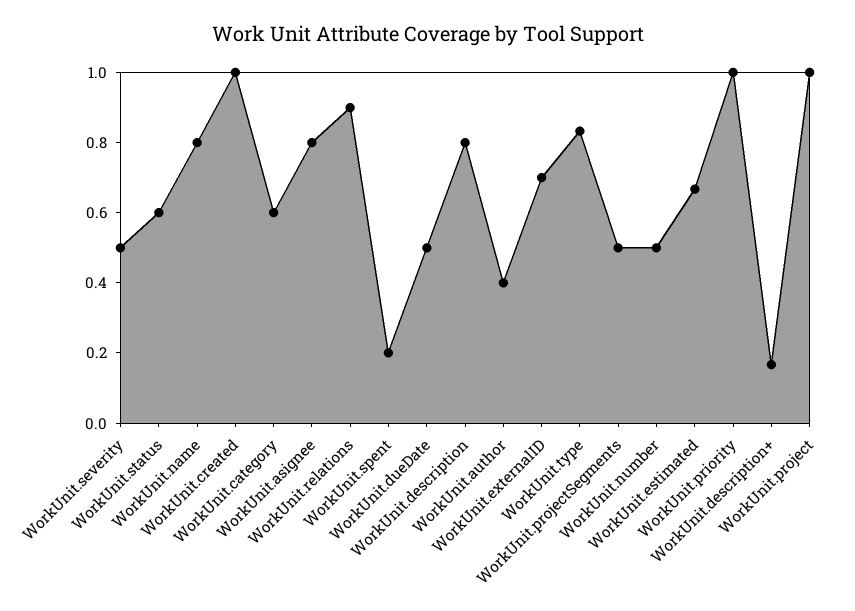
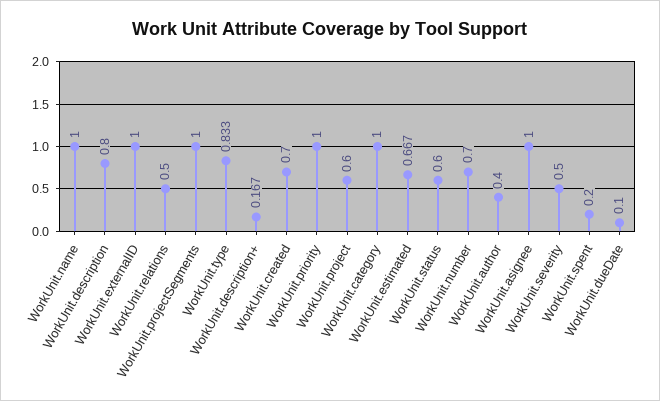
  {
    "WorkUnit.severity": 0.5,
    "WorkUnit.status": 0.6,
-   "WorkUnit.name": 0.8,
+   "WorkUnit.name": 1,
-   "WorkUnit.created": 1,
+   "WorkUnit.created": 0.7,
-   "WorkUnit.category": 0.6,
+   "WorkUnit.category": 1,
-   "WorkUnit.asignee": 0.8,
+   "WorkUnit.asignee": 1,
-   "WorkUnit.relations": 0.9,
+   "WorkUnit.relations": 0.5,
    "WorkUnit.spent": 0.2,
-   "WorkUnit.dueDate": 0.5,
+   "WorkUnit.dueDate": 0.1,
    "WorkUnit.description": 0.8,
    "WorkUnit.author": 0.4,
-   "WorkUnit.externalID": 0.7,
+   "WorkUnit.externalID": 1,
    "WorkUnit.type": 0.833,
-   "WorkUnit.projectSegments": 0.5,
+   "WorkUnit.projectSegments": 1,
-   "WorkUnit.number": 0.5,
+   "WorkUnit.number": 0.7,
    "WorkUnit.estimated": 0.667,
    "WorkUnit.priority": 1,
    "WorkUnit.description+": 0.167,
-   "WorkUnit.project": 1
+   "WorkUnit.project": 0.6
  }

